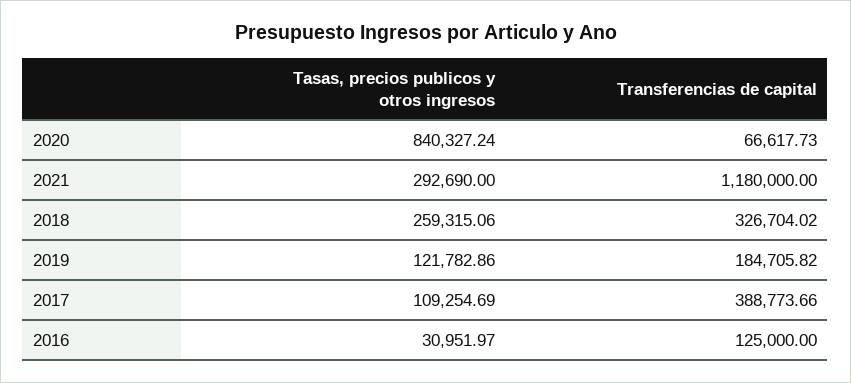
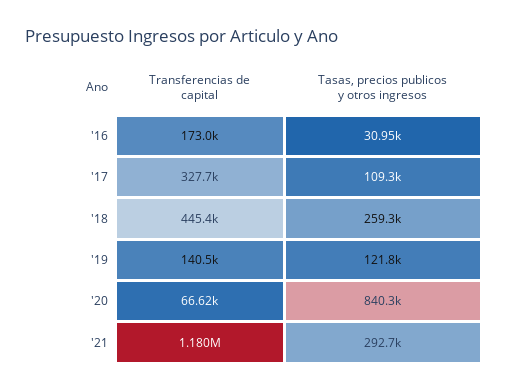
  {
    "Tasas, precios publicos y otros ingresos": {
      "2020": 840327.24,
      "2021": 292690,
      "2018": 259315.06,
      "2019": 121782.86,
      "2017": 109254.69,
      "2016": 30951.97
    },
    "Transferencias de capital": {
      "2020": 66617.73,
      "2021": 1180000,
-     "2018": 326704.02,
+     "2018": 445400,
-     "2019": 184705.82,
+     "2019": 140500,
-     "2017": 388773.66,
+     "2017": 327700,
-     "2016": 125000
+     "2016": 173000
    }
  }

